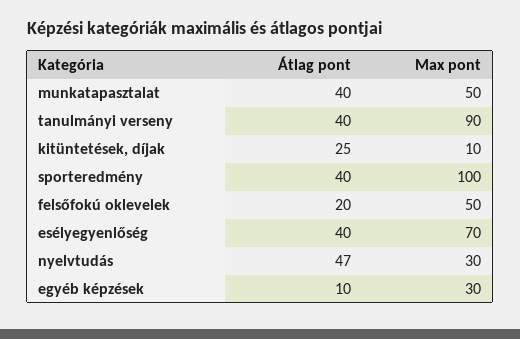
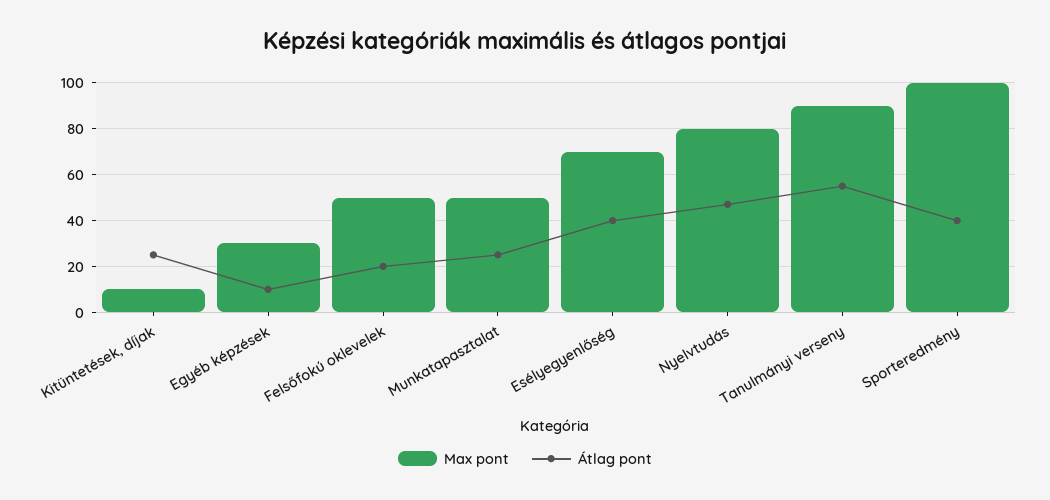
  {
    "Átlag pont": {
-     "munkatapasztalat": 40,
+     "munkatapasztalat": 25,
-     "tanulmányi verseny": 40,
+     "tanulmányi verseny": 55,
      "kitüntetések, díjak": 25,
      "sporteredmény": 40,
      "felsőfokú oklevelek": 20,
      "esélyegyenlőség": 40,
      "nyelvtudás": 47,
      "egyéb képzések": 10
    },
    "Max pont": {
      "munkatapasztalat": 50,
      "tanulmányi verseny": 90,
      "kitüntetések, díjak": 10,
      "sporteredmény": 100,
      "felsőfokú oklevelek": 50,
      "esélyegyenlőség": 70,
-     "nyelvtudás": 30,
+     "nyelvtudás": 80,
      "egyéb képzések": 30
    }
  }

